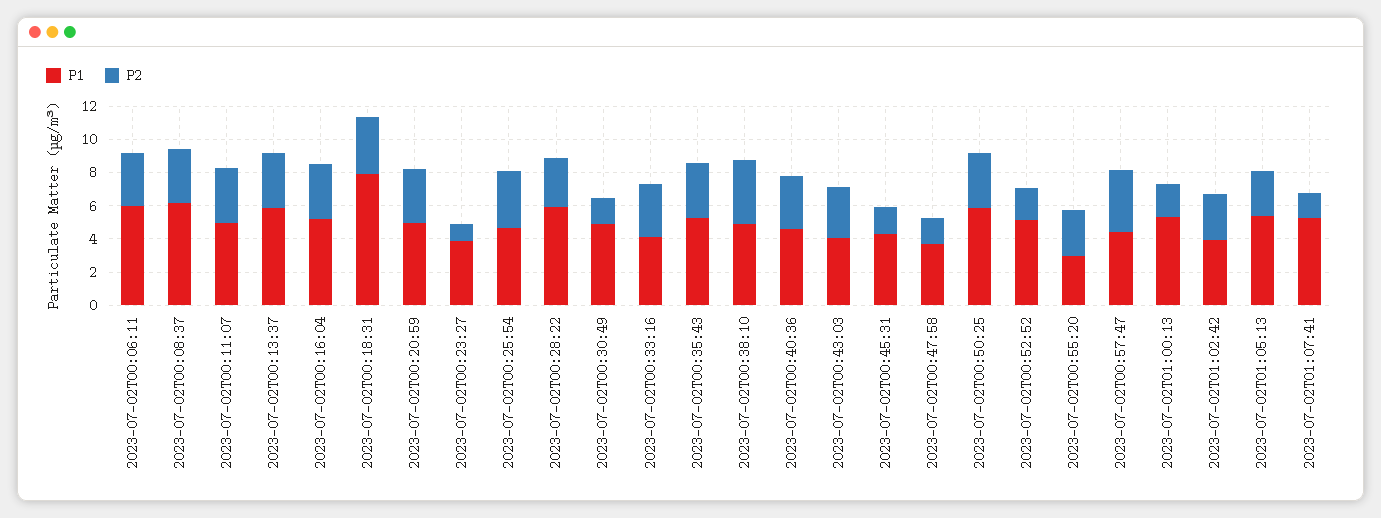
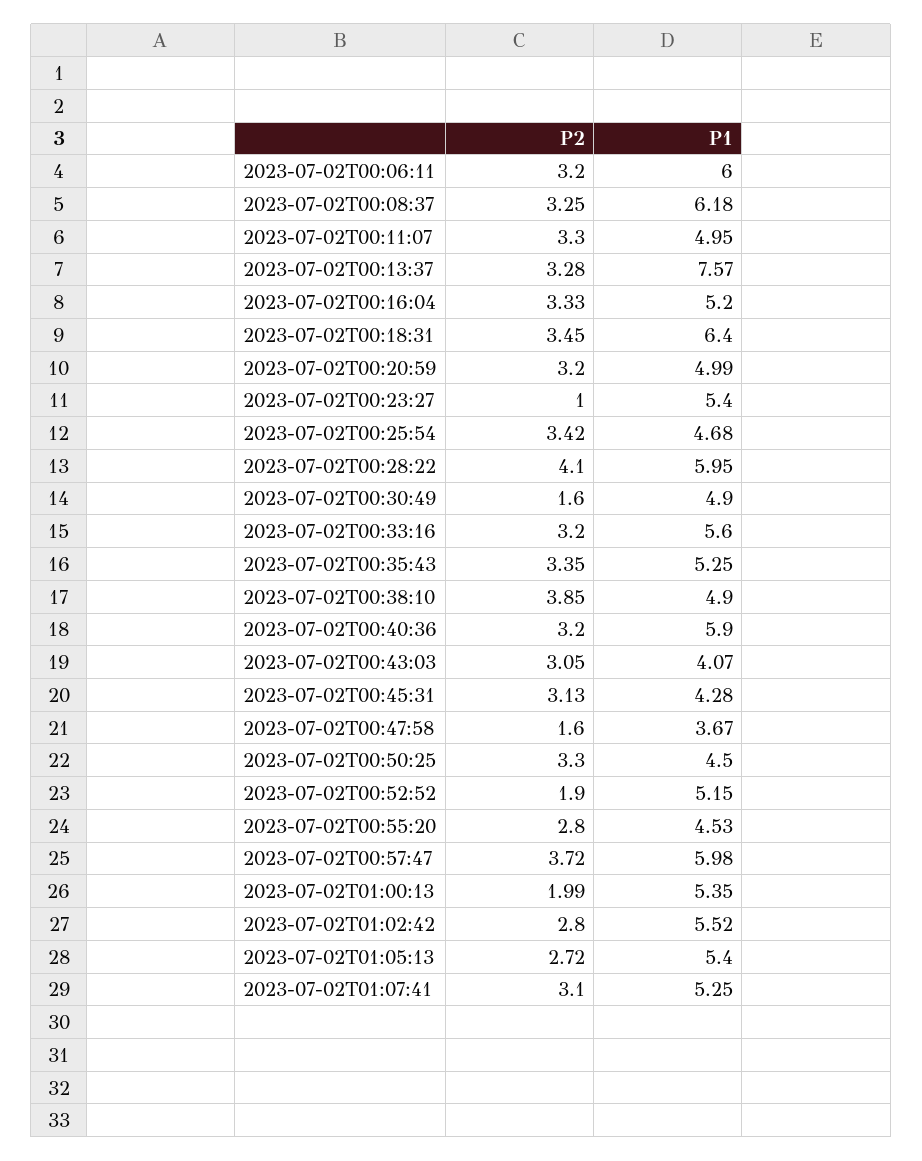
  {
    "P1": {
      "2023-07-02T00:06:11": 6,
      "2023-07-02T00:08:37": 6.18,
      "2023-07-02T00:11:07": 4.95,
-     "2023-07-02T00:13:37": 6,
+     "2023-07-02T00:13:37": 7.57,
      "2023-07-02T00:16:04": 5.2,
-     "2023-07-02T00:18:31": 8,
+     "2023-07-02T00:18:31": 6.4,
      "2023-07-02T00:20:59": 4.99,
-     "2023-07-02T00:23:27": 4,
+     "2023-07-02T00:23:27": 5.4,
      "2023-07-02T00:25:54": 4.68,
      "2023-07-02T00:28:22": 5.95,
      "2023-07-02T00:30:49": 4.9,
-     "2023-07-02T00:33:16": 4,
+     "2023-07-02T00:33:16": 5.6,
      "2023-07-02T00:35:43": 5.25,
      "2023-07-02T00:38:10": 4.9,
-     "2023-07-02T00:40:36": 4.5,
+     "2023-07-02T00:40:36": 5.9,
      "2023-07-02T00:43:03": 4.07,
      "2023-07-02T00:45:31": 4.28,
      "2023-07-02T00:47:58": 3.67,
-     "2023-07-02T00:50:25": 6,
+     "2023-07-02T00:50:25": 4.5,
      "2023-07-02T00:52:52": 5.15,
-     "2023-07-02T00:55:20": 3,
+     "2023-07-02T00:55:20": 4.53,
-     "2023-07-02T00:57:47": 4.5,
+     "2023-07-02T00:57:47": 5.98,
      "2023-07-02T01:00:13": 5.35,
-     "2023-07-02T01:02:42": 4,
+     "2023-07-02T01:02:42": 5.52,
      "2023-07-02T01:05:13": 5.4,
      "2023-07-02T01:07:41": 5.25
    },
    "P2": {
      "2023-07-02T00:06:11": 3.2,
      "2023-07-02T00:08:37": 3.25,
      "2023-07-02T00:11:07": 3.3,
      "2023-07-02T00:13:37": 3.28,
      "2023-07-02T00:16:04": 3.33,
      "2023-07-02T00:18:31": 3.45,
      "2023-07-02T00:20:59": 3.2,
      "2023-07-02T00:23:27": 1,
      "2023-07-02T00:25:54": 3.42,
-     "2023-07-02T00:28:22": 3,
+     "2023-07-02T00:28:22": 4.1,
      "2023-07-02T00:30:49": 1.6,
      "2023-07-02T00:33:16": 3.2,
      "2023-07-02T00:35:43": 3.35,
      "2023-07-02T00:38:10": 3.85,
      "2023-07-02T00:40:36": 3.2,
      "2023-07-02T00:43:03": 3.05,
-     "2023-07-02T00:45:31": 1.5,
+     "2023-07-02T00:45:31": 3.13,
      "2023-07-02T00:47:58": 1.6,
      "2023-07-02T00:50:25": 3.3,
      "2023-07-02T00:52:52": 1.9,
      "2023-07-02T00:55:20": 2.8,
      "2023-07-02T00:57:47": 3.72,
      "2023-07-02T01:00:13": 1.99,
      "2023-07-02T01:02:42": 2.8,
      "2023-07-02T01:05:13": 2.72,
-     "2023-07-02T01:07:41": 1.5
+     "2023-07-02T01:07:41": 3.1
    }
  }

